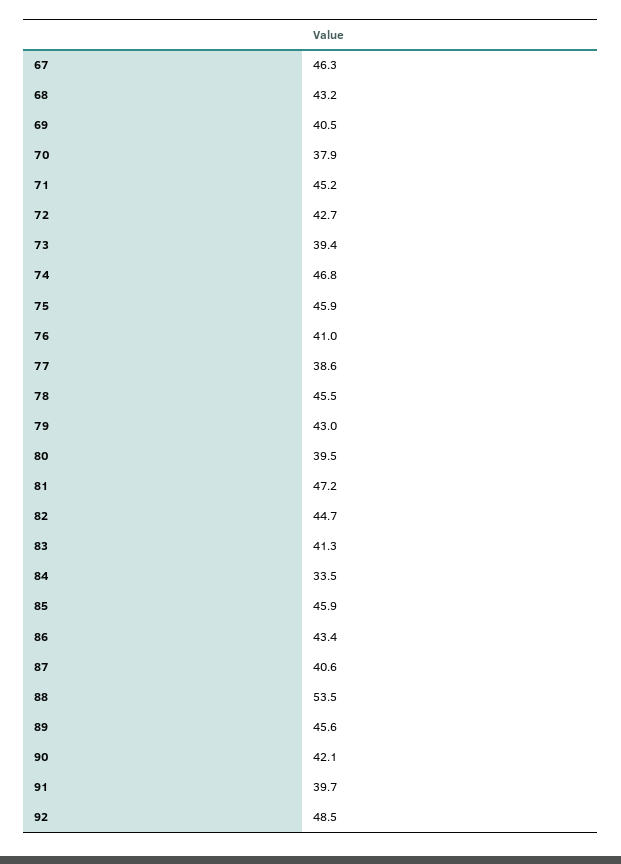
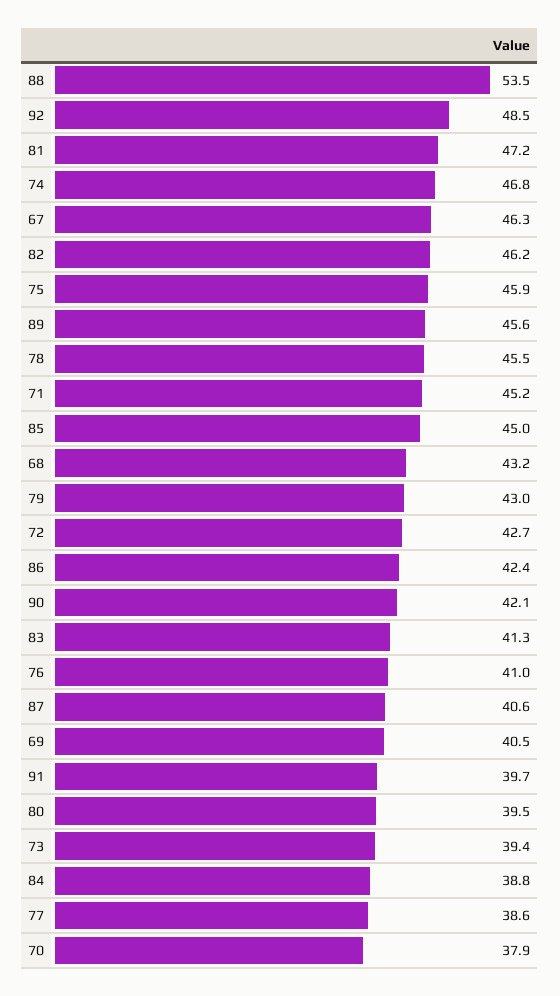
  {
    "67": 46.3,
    "68": 43.2,
    "69": 40.5,
    "70": 37.9,
    "71": 45.2,
    "72": 42.7,
    "73": 39.4,
    "74": 46.8,
    "75": 45.9,
    "76": 41,
    "77": 38.6,
    "78": 45.5,
    "79": 43,
    "80": 39.5,
    "81": 47.2,
-   "82": 44.7,
+   "82": 46.2,
    "83": 41.3,
-   "84": 33.5,
+   "84": 38.8,
-   "85": 45.9,
+   "85": 45,
-   "86": 43.4,
+   "86": 42.4,
    "87": 40.6,
    "88": 53.5,
    "89": 45.6,
    "90": 42.1,
    "91": 39.7,
    "92": 48.5
  }

